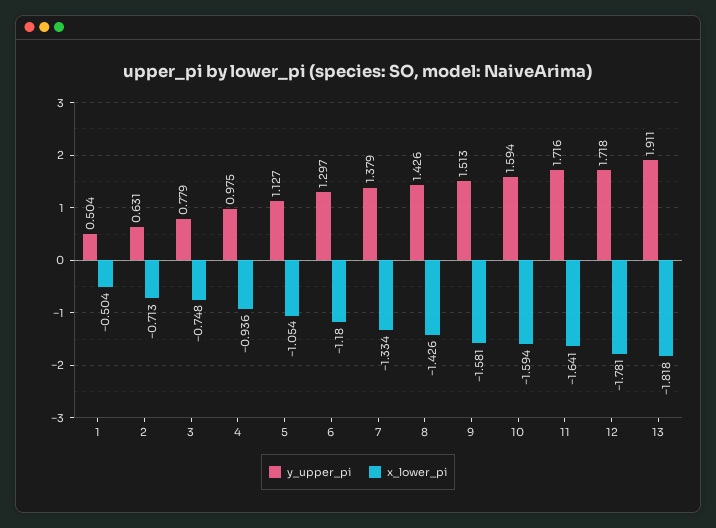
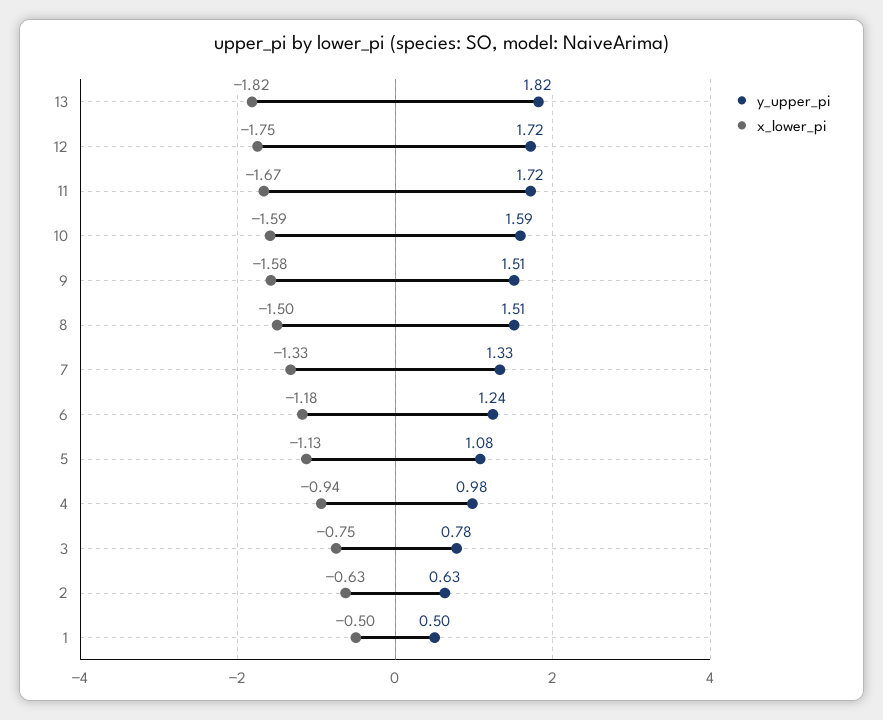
  {
    "y_upper_pi": {
      "1": 0.504,
      "2": 0.631,
      "3": 0.779,
      "4": 0.975,
-     "5": 1.127,
+     "5": 1.08,
-     "6": 1.297,
+     "6": 1.24,
-     "7": 1.379,
+     "7": 1.33,
-     "8": 1.426,
+     "8": 1.51,
      "9": 1.513,
      "10": 1.594,
      "11": 1.716,
      "12": 1.718,
-     "13": 1.911
+     "13": 1.82
    },
    "x_lower_pi": {
      "1": -0.504,
-     "2": -0.713,
+     "2": -0.63,
      "3": -0.748,
      "4": -0.936,
-     "5": -1.054,
+     "5": -1.13,
      "6": -1.18,
      "7": -1.334,
-     "8": -1.426,
+     "8": -1.5,
      "9": -1.581,
      "10": -1.594,
-     "11": -1.641,
+     "11": -1.67,
-     "12": -1.781,
+     "12": -1.75,
      "13": -1.818
    }
  }

